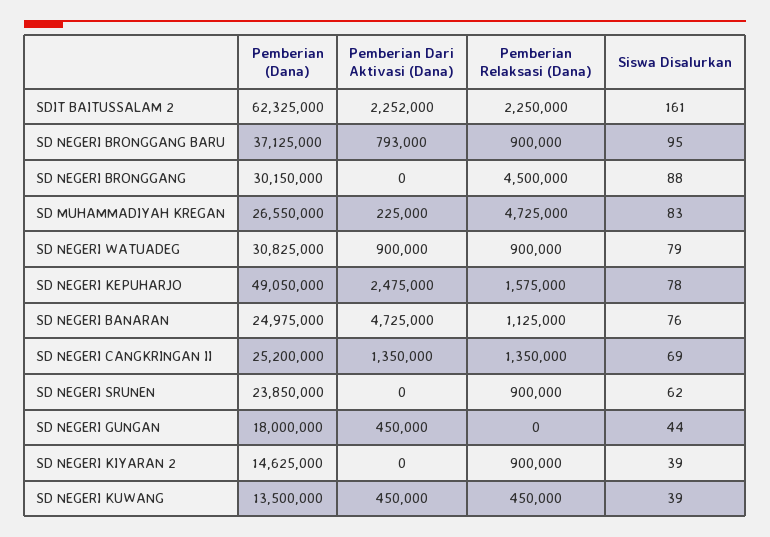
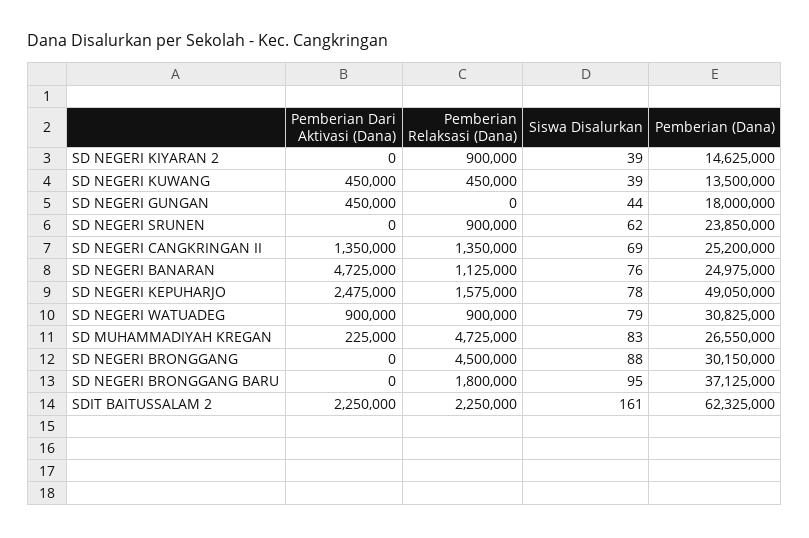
  {
    "Pemberian (Dana)": {
      "SDIT BAITUSSALAM 2": 62325000,
      "SD NEGERI BRONGGANG BARU": 37125000,
      "SD NEGERI BRONGGANG": 30150000,
      "SD MUHAMMADIYAH KREGAN": 26550000,
      "SD NEGERI WATUADEG": 30825000,
      "SD NEGERI KEPUHARJO": 49050000,
      "SD NEGERI BANARAN": 24975000,
      "SD NEGERI CANGKRINGAN II": 25200000,
      "SD NEGERI SRUNEN": 23850000,
      "SD NEGERI GUNGAN": 18000000,
      "SD NEGERI KIYARAN 2": 14625000,
      "SD NEGERI KUWANG": 13500000
    },
    "Pemberian Dari Aktivasi (Dana)": {
-     "SDIT BAITUSSALAM 2": 2252000,
+     "SDIT BAITUSSALAM 2": 2250000,
-     "SD NEGERI BRONGGANG BARU": 793000,
+     "SD NEGERI BRONGGANG BARU": 0,
      "SD NEGERI BRONGGANG": 0,
      "SD MUHAMMADIYAH KREGAN": 225000,
      "SD NEGERI WATUADEG": 900000,
      "SD NEGERI KEPUHARJO": 2475000,
      "SD NEGERI BANARAN": 4725000,
      "SD NEGERI CANGKRINGAN II": 1350000,
      "SD NEGERI SRUNEN": 0,
      "SD NEGERI GUNGAN": 450000,
      "SD NEGERI KIYARAN 2": 0,
      "SD NEGERI KUWANG": 450000
    },
    "Pemberian Relaksasi (Dana)": {
      "SDIT BAITUSSALAM 2": 2250000,
-     "SD NEGERI BRONGGANG BARU": 900000,
+     "SD NEGERI BRONGGANG BARU": 1800000,
      "SD NEGERI BRONGGANG": 4500000,
      "SD MUHAMMADIYAH KREGAN": 4725000,
      "SD NEGERI WATUADEG": 900000,
      "SD NEGERI KEPUHARJO": 1575000,
      "SD NEGERI BANARAN": 1125000,
      "SD NEGERI CANGKRINGAN II": 1350000,
      "SD NEGERI SRUNEN": 900000,
      "SD NEGERI GUNGAN": 0,
      "SD NEGERI KIYARAN 2": 900000,
      "SD NEGERI KUWANG": 450000
    },
    "Siswa Disalurkan": {
      "SDIT BAITUSSALAM 2": 161,
      "SD NEGERI BRONGGANG BARU": 95,
      "SD NEGERI BRONGGANG": 88,
      "SD MUHAMMADIYAH KREGAN": 83,
      "SD NEGERI WATUADEG": 79,
      "SD NEGERI KEPUHARJO": 78,
      "SD NEGERI BANARAN": 76,
      "SD NEGERI CANGKRINGAN II": 69,
      "SD NEGERI SRUNEN": 62,
      "SD NEGERI GUNGAN": 44,
      "SD NEGERI KIYARAN 2": 39,
      "SD NEGERI KUWANG": 39
    }
  }

